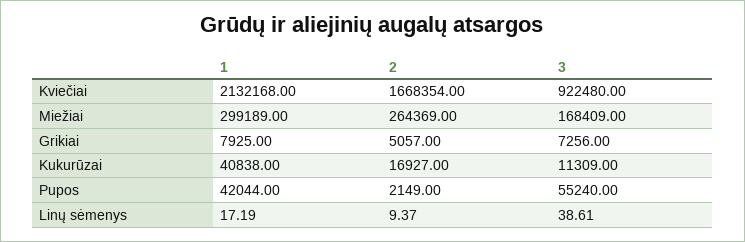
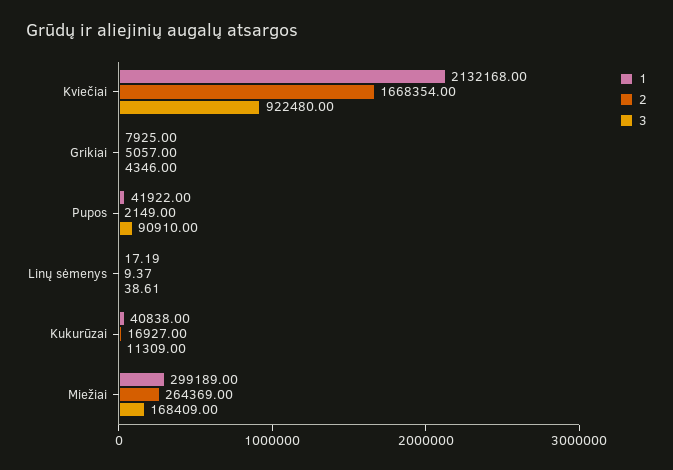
  {
    "1": {
      "Kviečiai": 2132168,
      "Miežiai": 299189,
      "Grikiai": 7925,
      "Kukurūzai": 40838,
-     "Pupos": 42044,
+     "Pupos": 41922,
      "Linų sėmenys": 17.19
    },
    "2": {
      "Kviečiai": 1668354,
      "Miežiai": 264369,
      "Grikiai": 5057,
      "Kukurūzai": 16927,
      "Pupos": 2149,
      "Linų sėmenys": 9.37
    },
    "3": {
      "Kviečiai": 922480,
      "Miežiai": 168409,
-     "Grikiai": 7256,
+     "Grikiai": 4346,
      "Kukurūzai": 11309,
-     "Pupos": 55240,
+     "Pupos": 90910,
      "Linų sėmenys": 38.61
    }
  }

